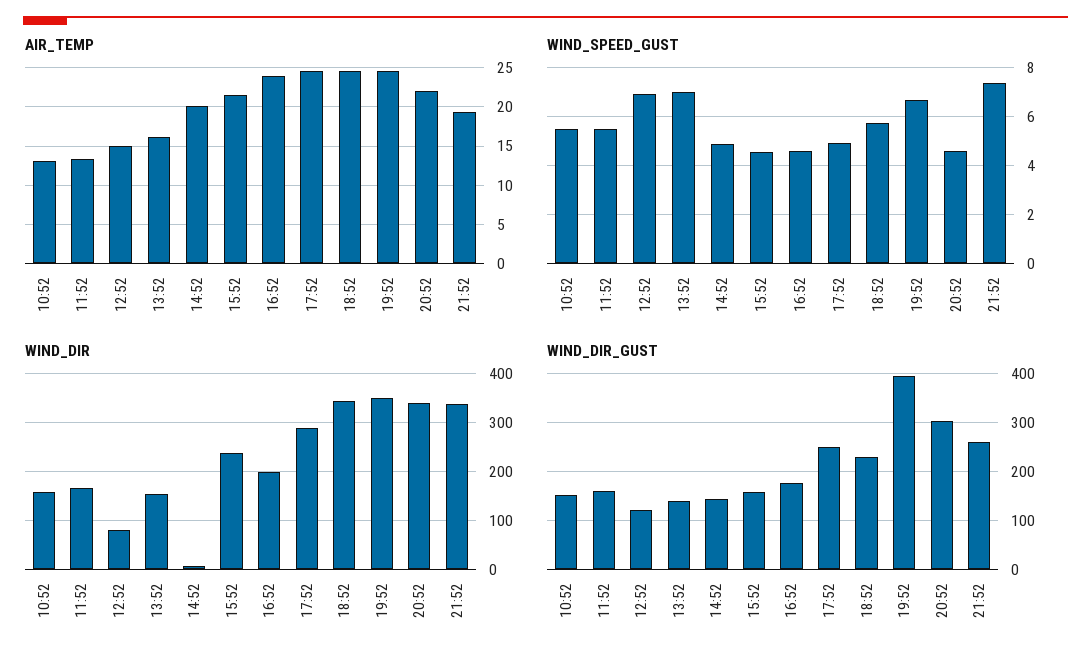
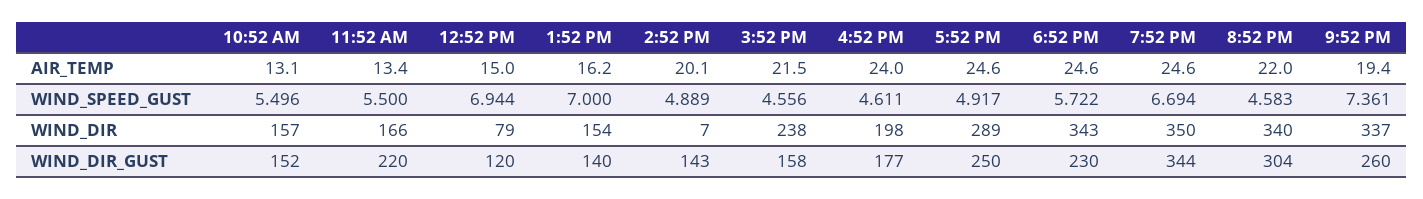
  {
    "AIR_TEMP": {
      "10:52": 13.1,
      "11:52": 13.4,
      "12:52": 15,
      "13:52": 16.2,
      "14:52": 20.1,
      "15:52": 21.5,
      "16:52": 24,
      "17:52": 24.6,
      "18:52": 24.6,
      "19:52": 24.6,
      "20:52": 22,
      "21:52": 19.4
    },
    "WIND_SPEED_GUST": {
      "10:52": 5.496,
      "11:52": 5.5,
      "12:52": 6.944,
      "13:52": 7,
      "14:52": 4.889,
      "15:52": 4.556,
      "16:52": 4.611,
      "17:52": 4.917,
      "18:52": 5.722,
      "19:52": 6.694,
      "20:52": 4.583,
      "21:52": 7.361
    },
    "WIND_DIR": {
      "10:52": 157,
      "11:52": 166,
      "12:52": 79,
      "13:52": 154,
      "14:52": 7,
      "15:52": 238,
      "16:52": 198,
      "17:52": 289,
      "18:52": 343,
      "19:52": 350,
      "20:52": 340,
      "21:52": 337
    },
    "WIND_DIR_GUST": {
      "10:52": 152,
-     "11:52": 160,
+     "11:52": 220,
      "12:52": 120,
      "13:52": 140,
      "14:52": 143,
      "15:52": 158,
      "16:52": 177,
      "17:52": 250,
      "18:52": 230,
-     "19:52": 400,
+     "19:52": 344,
      "20:52": 304,
      "21:52": 260
    }
  }

